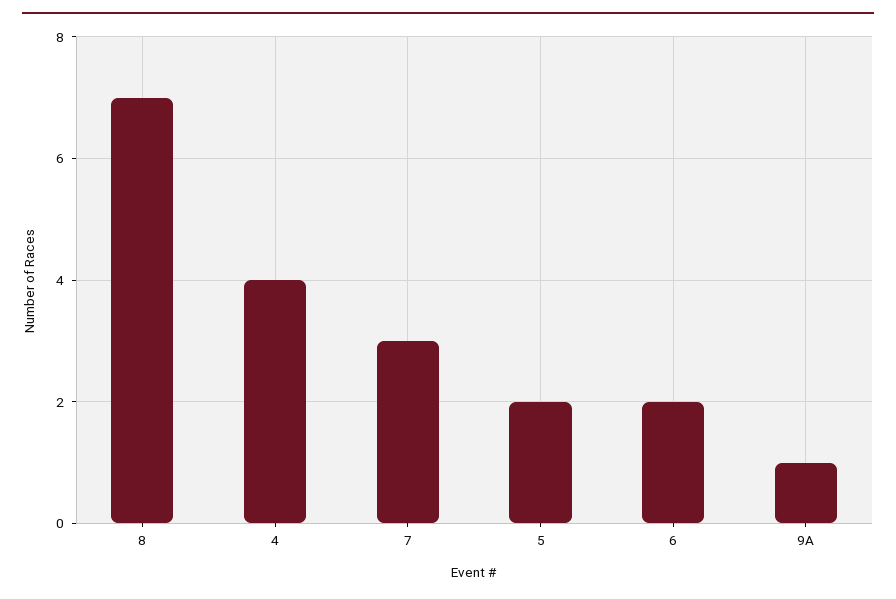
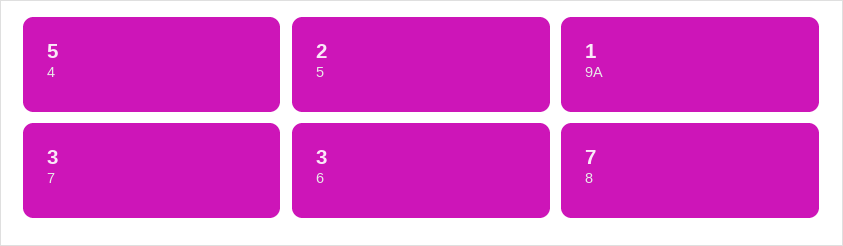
  {
    "8": 7,
-   "4": 4,
+   "4": 5,
    "7": 3,
    "5": 2,
-   "6": 2,
+   "6": 3,
    "9A": 1
  }

